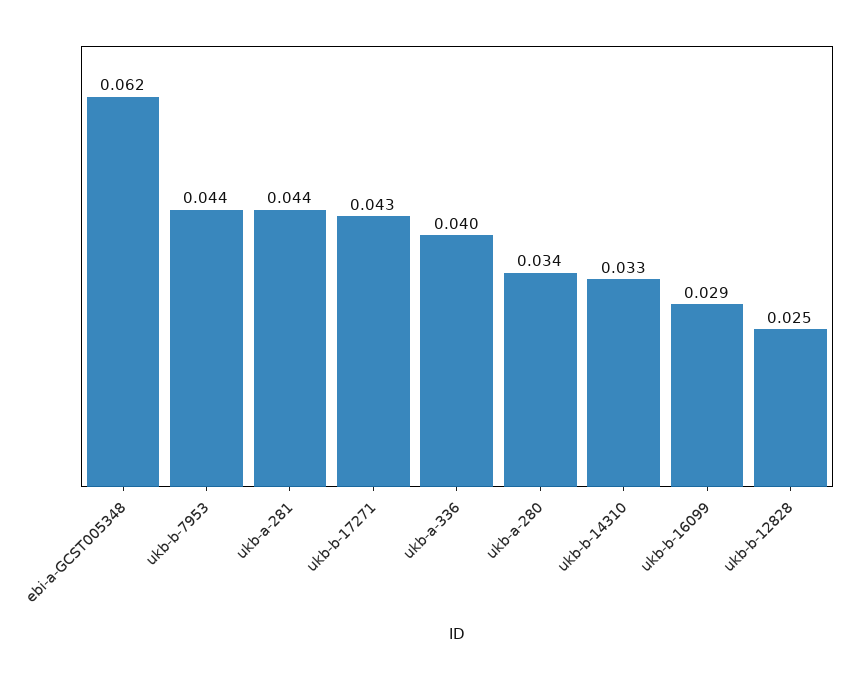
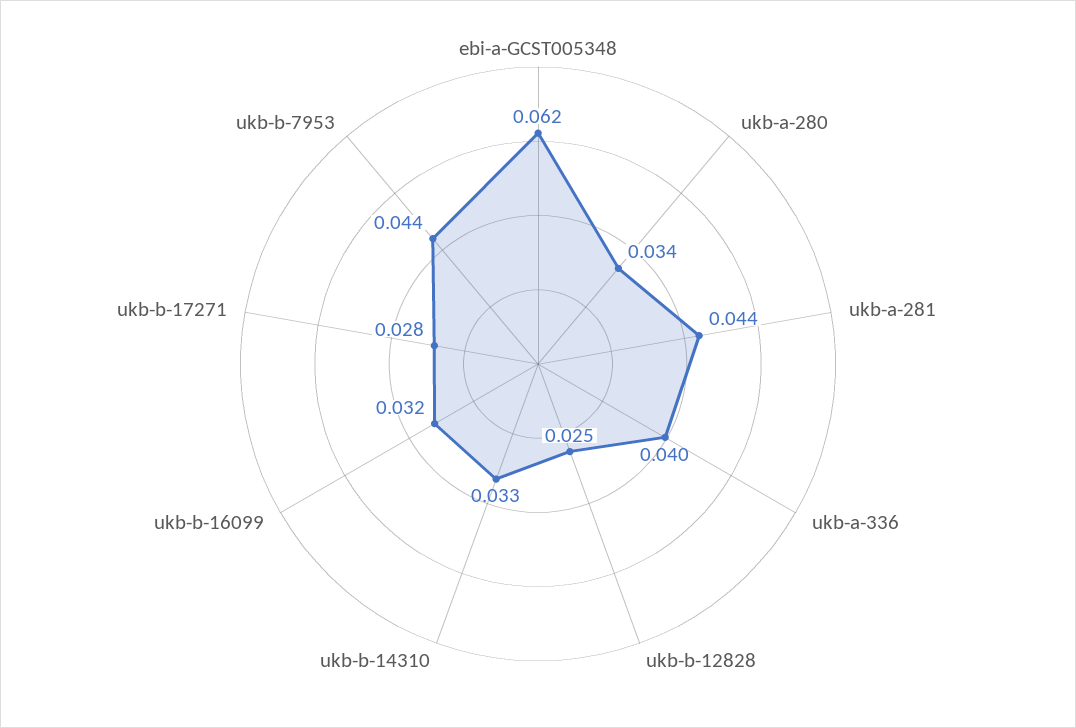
  {
    "ebi-a-GCST005348": 0.062,
    "ukb-b-7953": 0.044,
    "ukb-a-281": 0.044,
-   "ukb-b-17271": 0.043,
+   "ukb-b-17271": 0.028,
    "ukb-a-336": 0.04,
    "ukb-a-280": 0.034,
    "ukb-b-14310": 0.033,
-   "ukb-b-16099": 0.029,
+   "ukb-b-16099": 0.032,
    "ukb-b-12828": 0.025
  }

